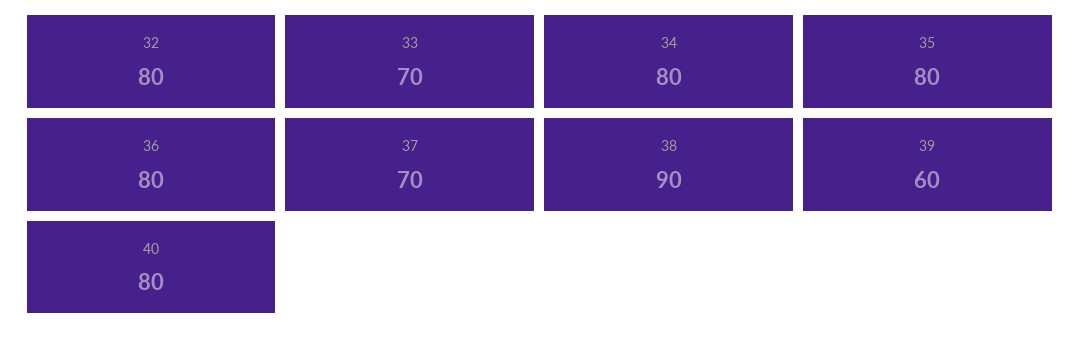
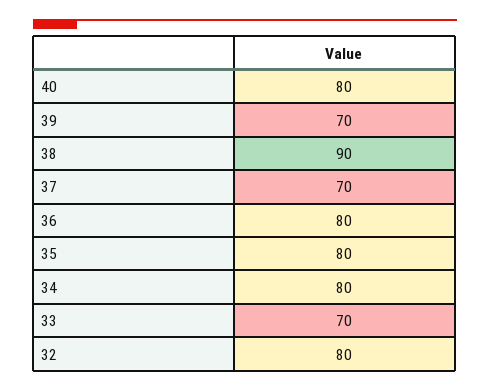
  {
    "32": 80,
    "33": 70,
    "34": 80,
    "35": 80,
    "36": 80,
    "37": 70,
    "38": 90,
-   "39": 60,
+   "39": 70,
    "40": 80
  }

